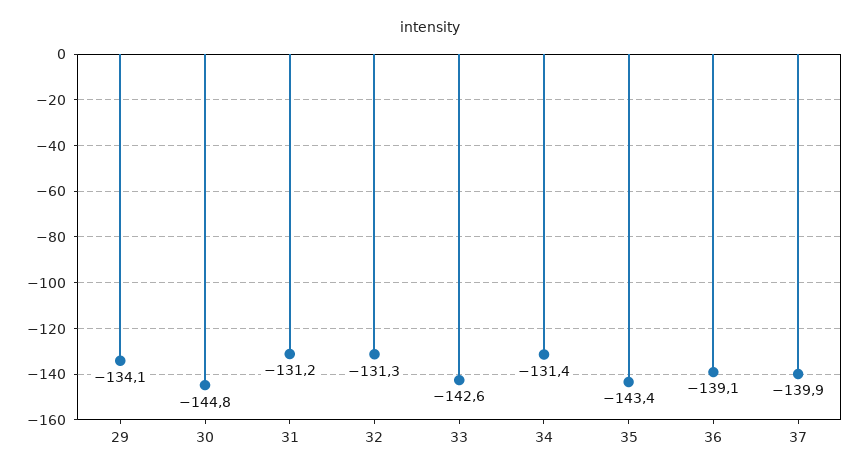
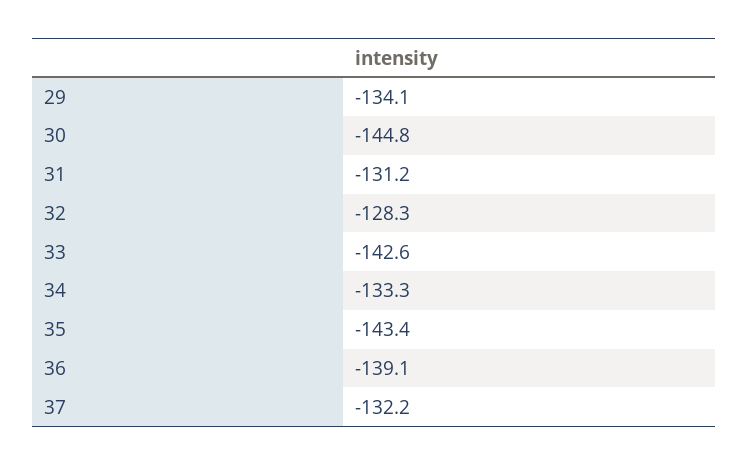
  {
    "29": -134.1,
    "30": -144.8,
    "31": -131.2,
-   "32": -131.3,
+   "32": -128.3,
    "33": -142.6,
-   "34": -131.4,
+   "34": -133.3,
    "35": -143.4,
    "36": -139.1,
-   "37": -139.9
+   "37": -132.2
  }

